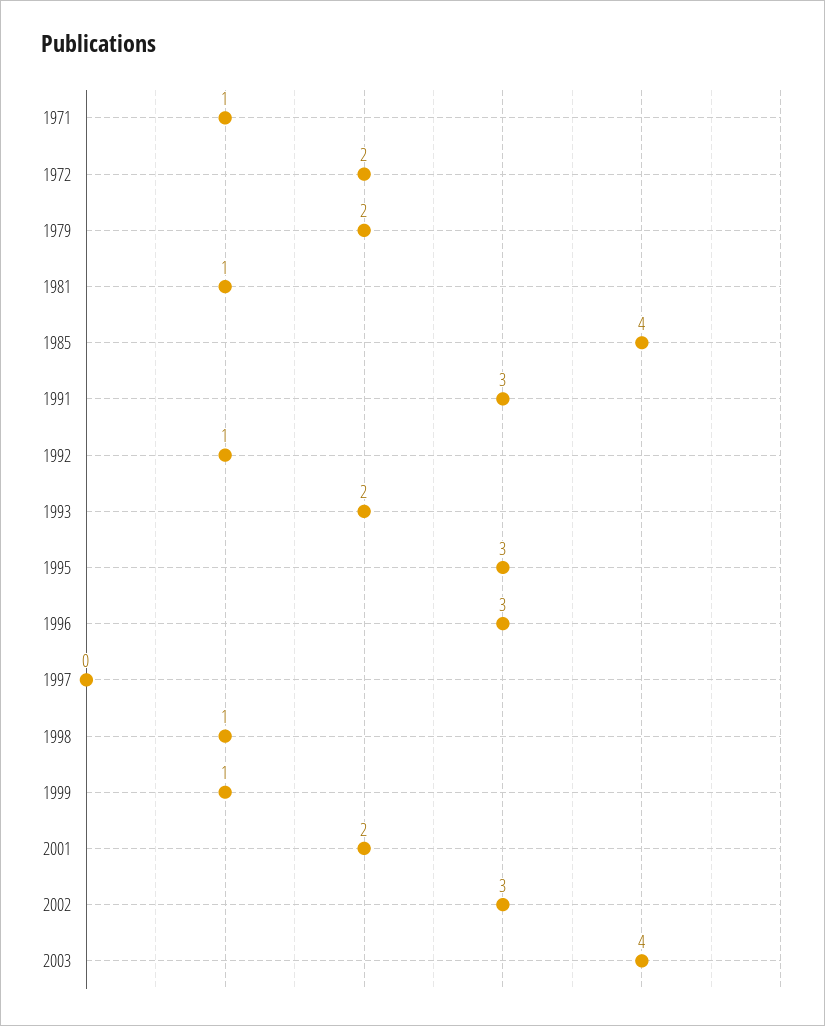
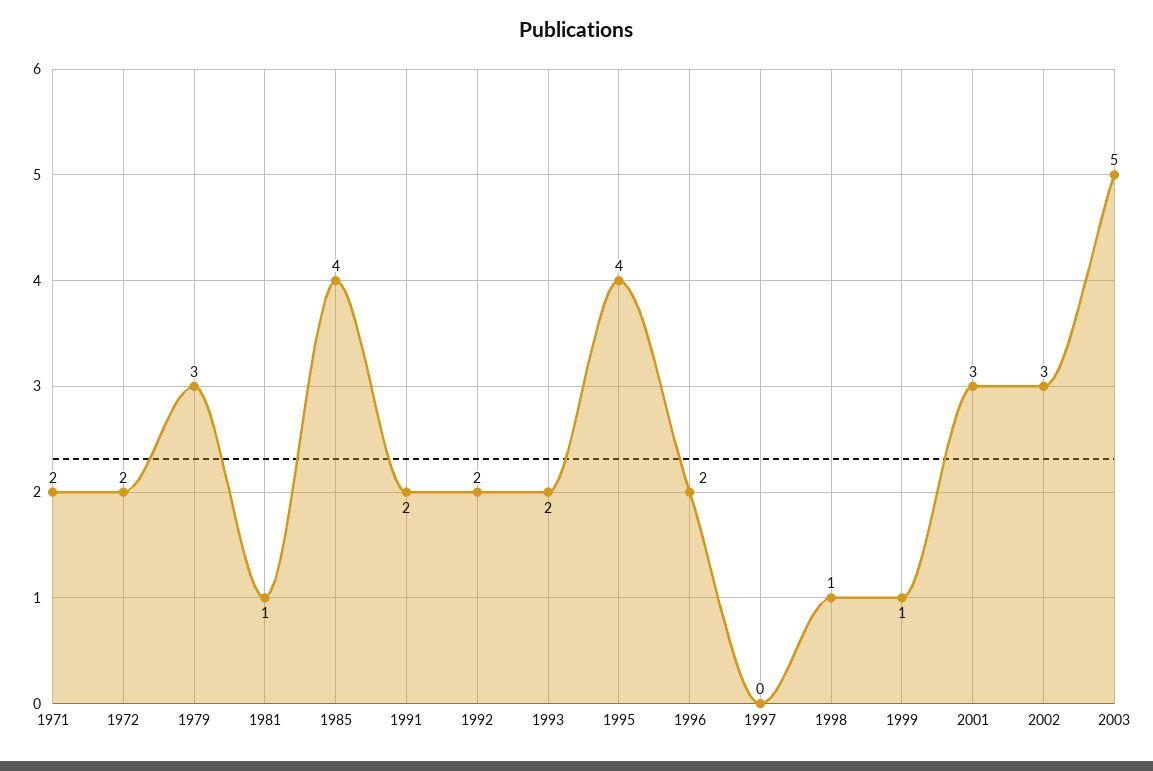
  {
-   "1971": 1,
+   "1971": 2,
    "1972": 2,
-   "1979": 2,
+   "1979": 3,
    "1981": 1,
    "1985": 4,
-   "1991": 3,
+   "1991": 2,
-   "1992": 1,
+   "1992": 2,
    "1993": 2,
-   "1995": 3,
+   "1995": 4,
-   "1996": 3,
+   "1996": 2,
    "1997": 0,
    "1998": 1,
    "1999": 1,
-   "2001": 2,
+   "2001": 3,
    "2002": 3,
-   "2003": 4
+   "2003": 5
  }

